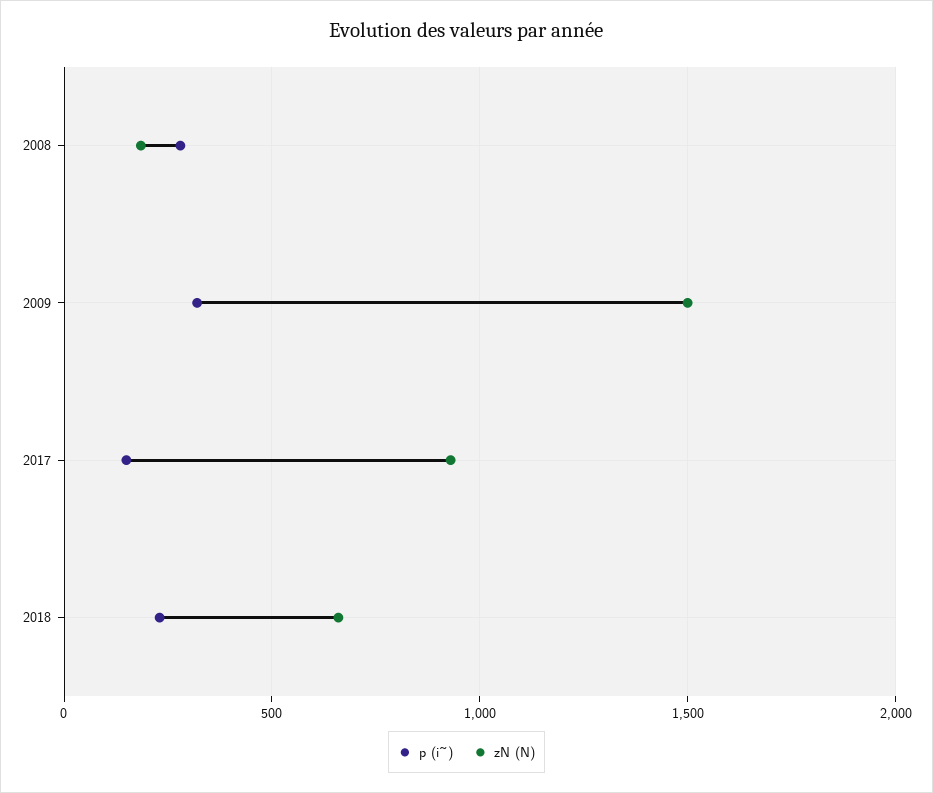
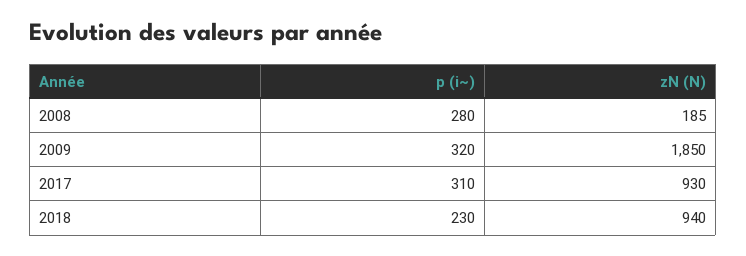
  {
    "p (i~)": {
      "2008": 280,
      "2009": 320,
-     "2017": 150,
+     "2017": 310,
      "2018": 230
    },
    "zN (N)": {
      "2008": 185,
-     "2009": 1500,
+     "2009": 1850,
      "2017": 930,
-     "2018": 650
+     "2018": 940
    }
  }

